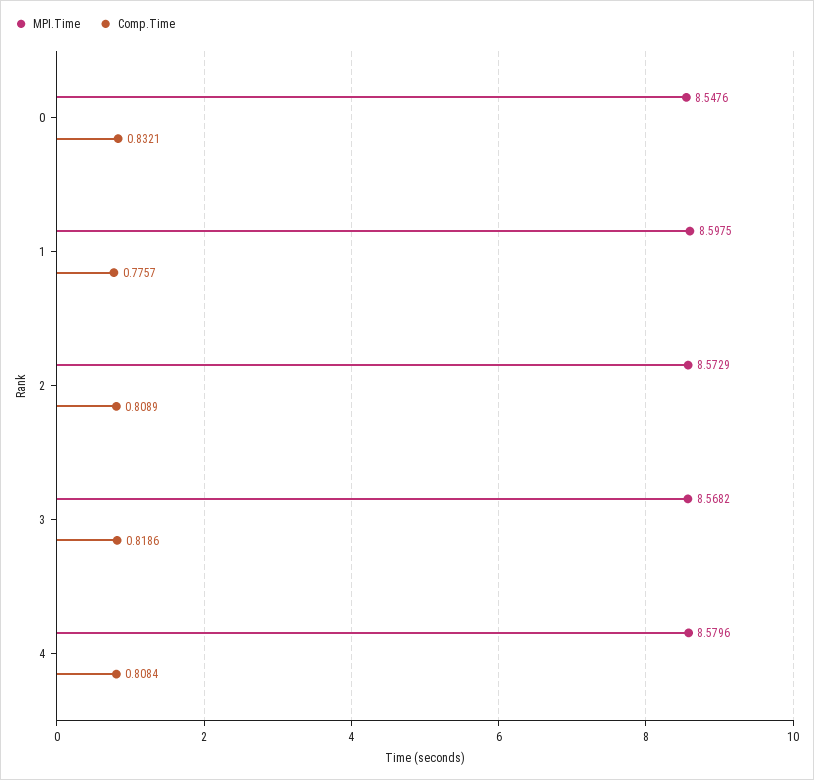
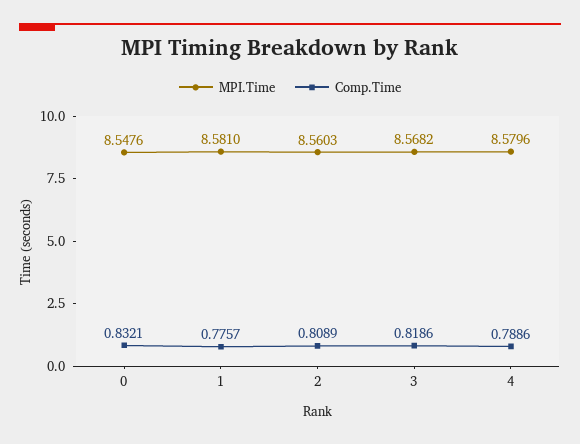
  {
    "MPI.Time": {
      "0": 8.5476,
-     "1": 8.5975,
+     "1": 8.581,
-     "2": 8.5729,
+     "2": 8.5603,
      "3": 8.5682,
      "4": 8.5796
    },
    "Comp.Time": {
      "0": 0.8321,
      "1": 0.7757,
      "2": 0.8089,
      "3": 0.8186,
-     "4": 0.8084
+     "4": 0.7886
    }
  }

